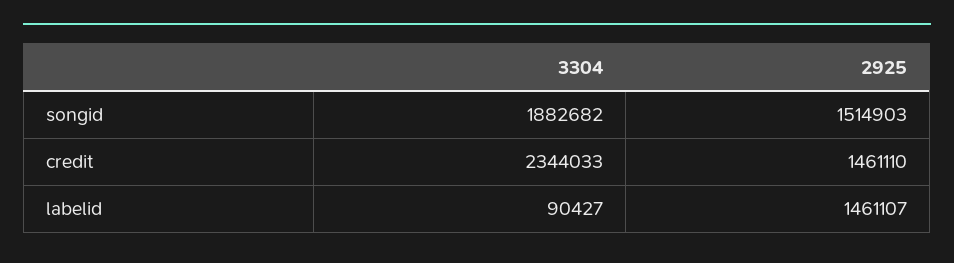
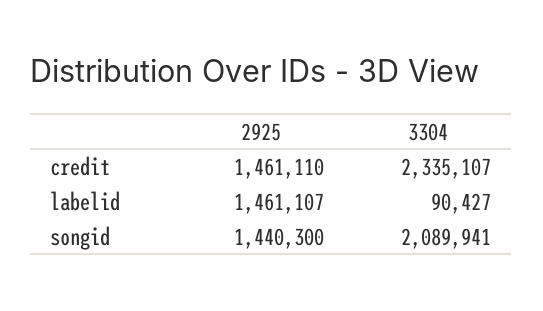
  {
    "3304": {
-     "songid": 1882682,
+     "songid": 2089941,
-     "credit": 2344033,
+     "credit": 2335107,
      "labelid": 90427
    },
    "2925": {
-     "songid": 1514903,
+     "songid": 1440300,
      "credit": 1461110,
      "labelid": 1461107
    }
  }

